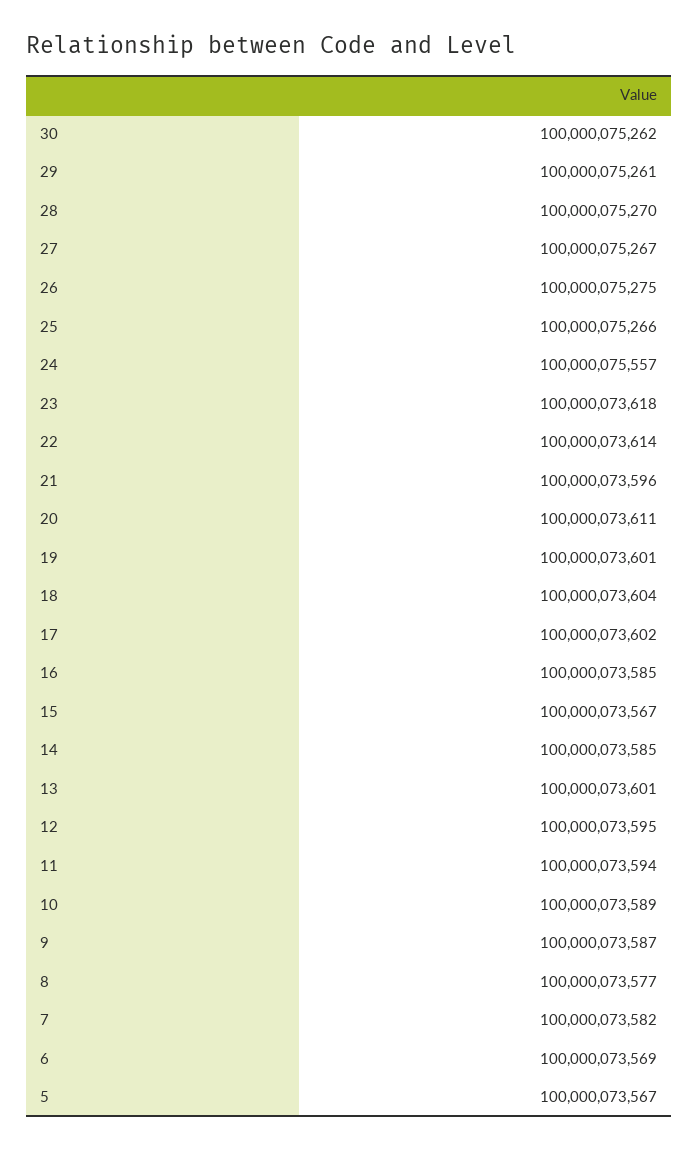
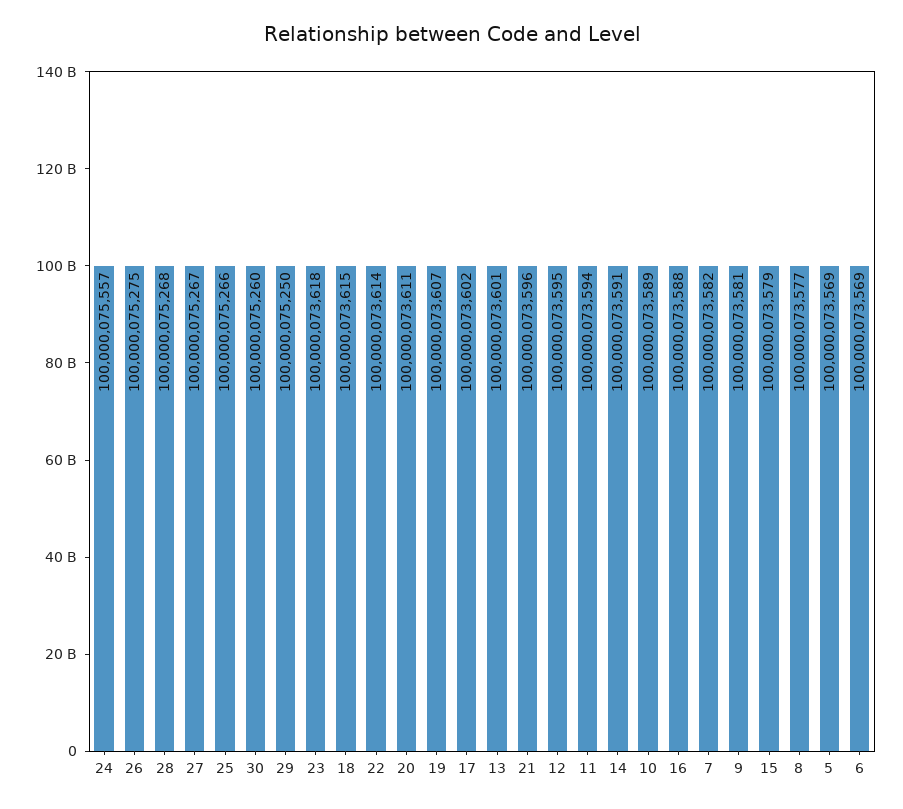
  {
-   "30": 100000075262,
+   "30": 100000075260,
-   "29": 100000075261,
+   "29": 100000075250,
-   "28": 100000075270,
+   "28": 100000075268,
    "27": 100000075267,
    "26": 100000075275,
    "25": 100000075266,
    "24": 100000075557,
    "23": 100000073618,
    "22": 100000073614,
    "21": 100000073596,
    "20": 100000073611,
-   "19": 100000073601,
+   "19": 100000073607,
-   "18": 100000073604,
+   "18": 100000073615,
    "17": 100000073602,
-   "16": 100000073585,
+   "16": 100000073588,
-   "15": 100000073567,
+   "15": 100000073579,
-   "14": 100000073585,
+   "14": 100000073591,
    "13": 100000073601,
    "12": 100000073595,
    "11": 100000073594,
    "10": 100000073589,
-   "9": 100000073587,
+   "9": 100000073581,
    "8": 100000073577,
    "7": 100000073582,
    "6": 100000073569,
-   "5": 100000073567
+   "5": 100000073569
  }

